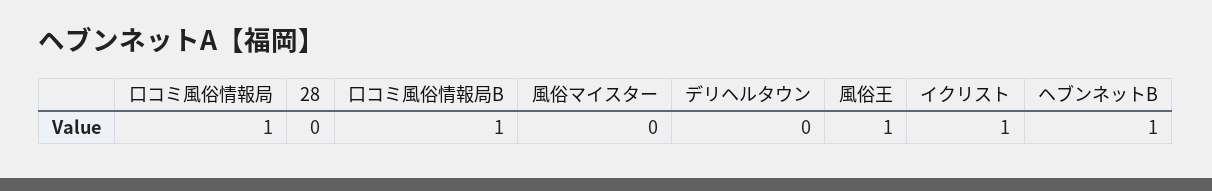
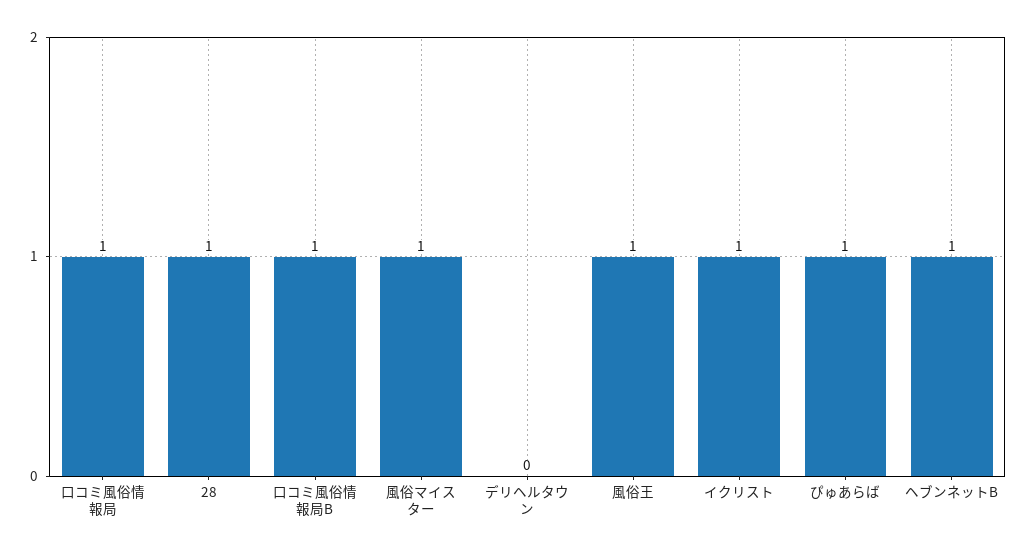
  {
    "口コミ風俗情報局": 1,
-   "28": 0,
+   "28": 1,
    "口コミ風俗情報局B": 1,
-   "風俗マイスター": 0,
+   "風俗マイスター": 1,
    "デリヘルタウン": 0,
    "風俗王": 1,
    "イクリスト": 1,
-   "ヘブンネットB": 1
+   "ヘブンネットB": 1,
+   "ぴゅあらば": 1
  }

